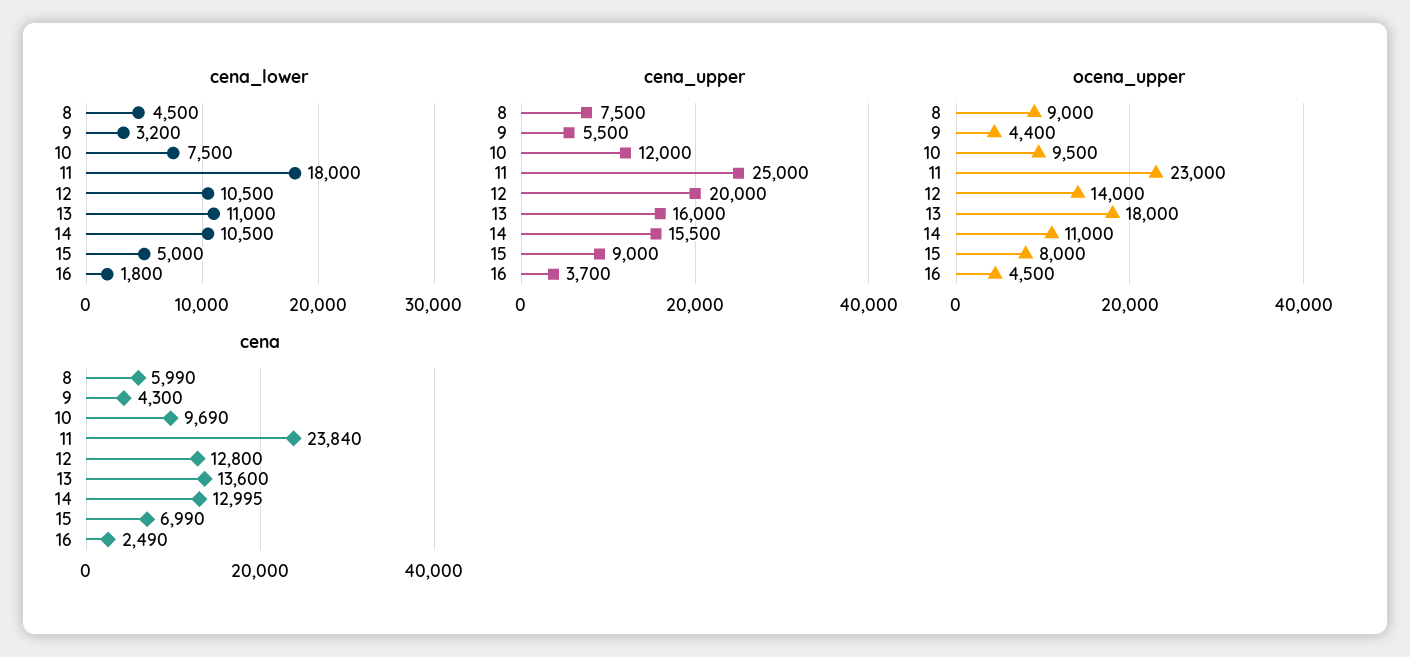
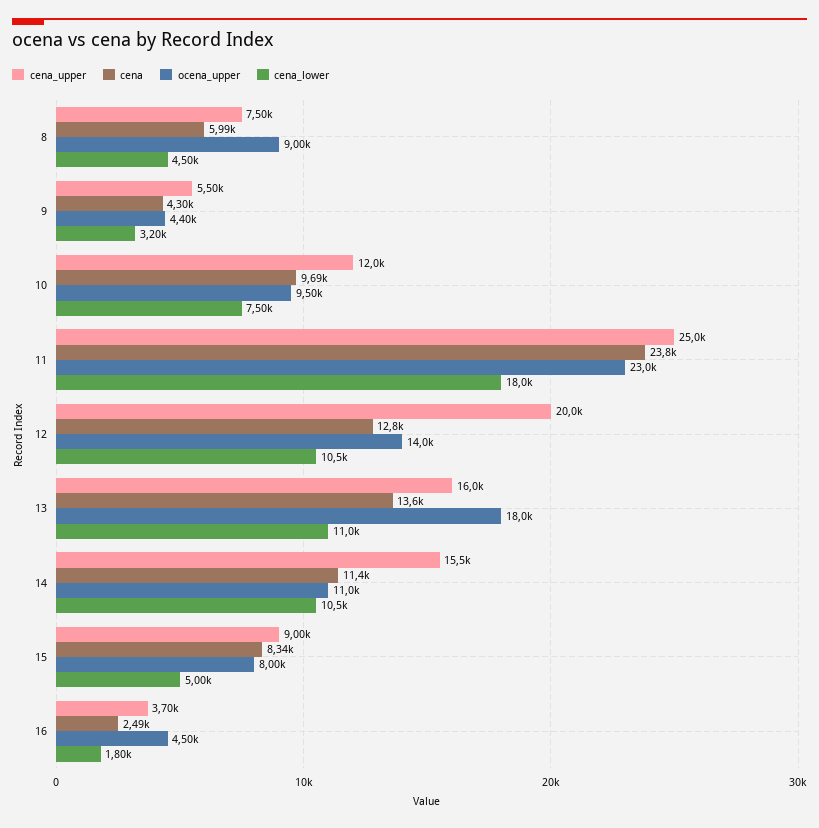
  {
    "cena_lower": {
      "8": 4500,
      "9": 3200,
      "10": 7500,
      "11": 18000,
      "12": 10500,
      "13": 11000,
      "14": 10500,
      "15": 5000,
      "16": 1800
    },
    "cena_upper": {
      "8": 7500,
      "9": 5500,
      "10": 12000,
      "11": 25000,
      "12": 20000,
      "13": 16000,
      "14": 15500,
      "15": 9000,
      "16": 3700
    },
    "ocena_upper": {
      "8": 9000,
      "9": 4400,
      "10": 9500,
      "11": 23000,
      "12": 14000,
      "13": 18000,
      "14": 11000,
      "15": 8000,
      "16": 4500
    },
    "cena": {
      "8": 5990,
      "9": 4300,
      "10": 9690,
      "11": 23840,
      "12": 12800,
      "13": 13600,
-     "14": 12995,
+     "14": 11400,
-     "15": 6990,
+     "15": 8340,
      "16": 2490
    }
  }

